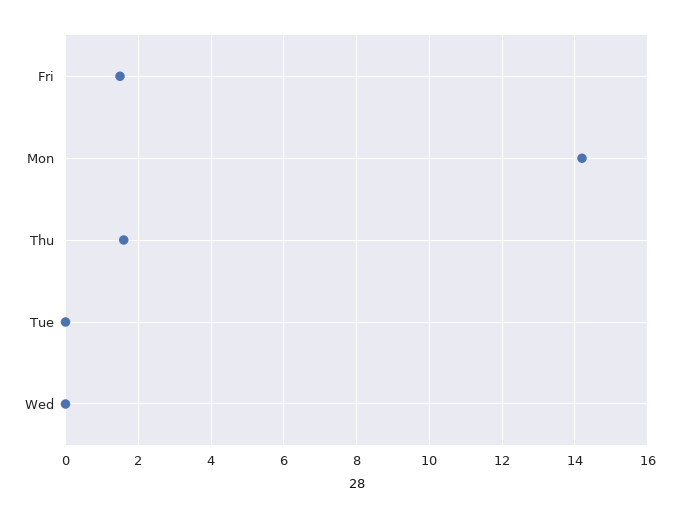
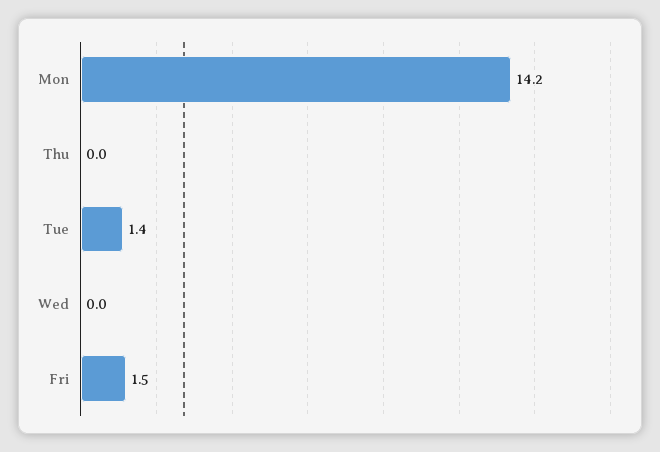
  {
    "Fri": 1.5,
    "Mon": 14.2,
-   "Thu": 1.5,
+   "Thu": 0,
-   "Tue": 0,
+   "Tue": 1.4,
    "Wed": 0
  }

